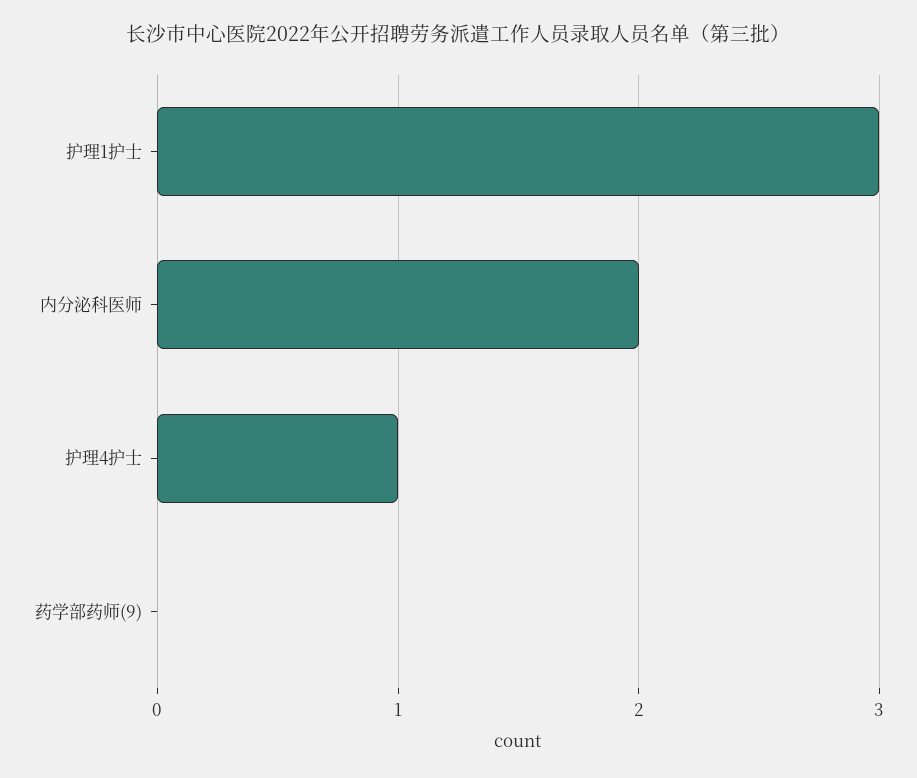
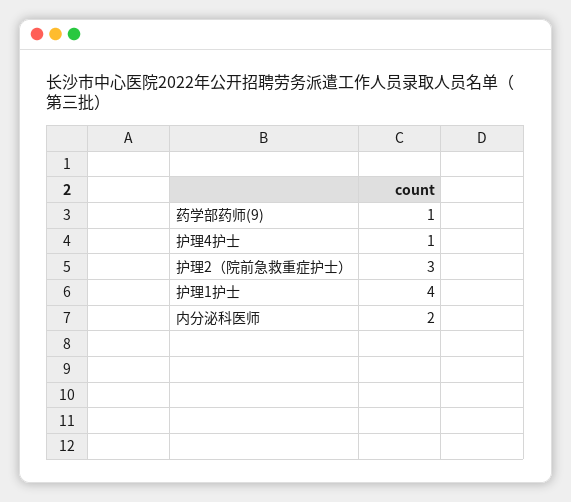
  {
-   "护理1护士": 3,
+   "护理1护士": 4,
    "内分泌科医师": 2,
    "护理4护士": 1,
-   "药学部药师(9)": 0
+   "药学部药师(9)": 1,
+   "护理2（院前急救重症护士）": 3
  }

